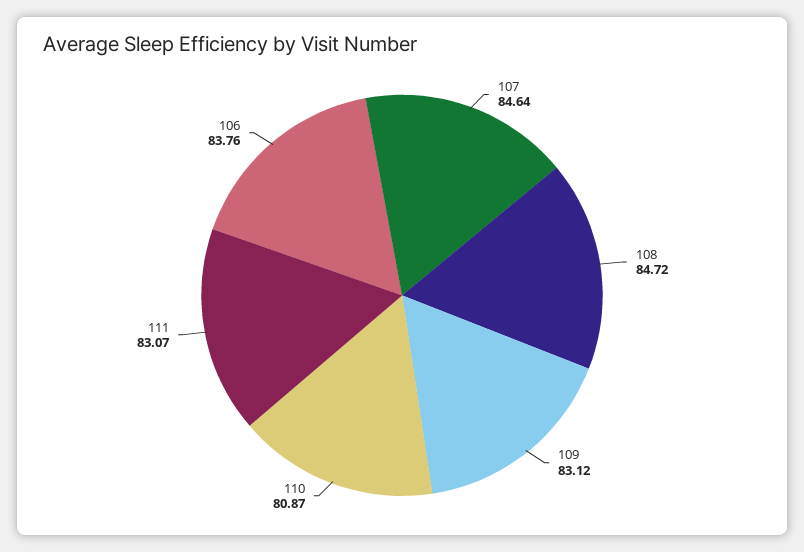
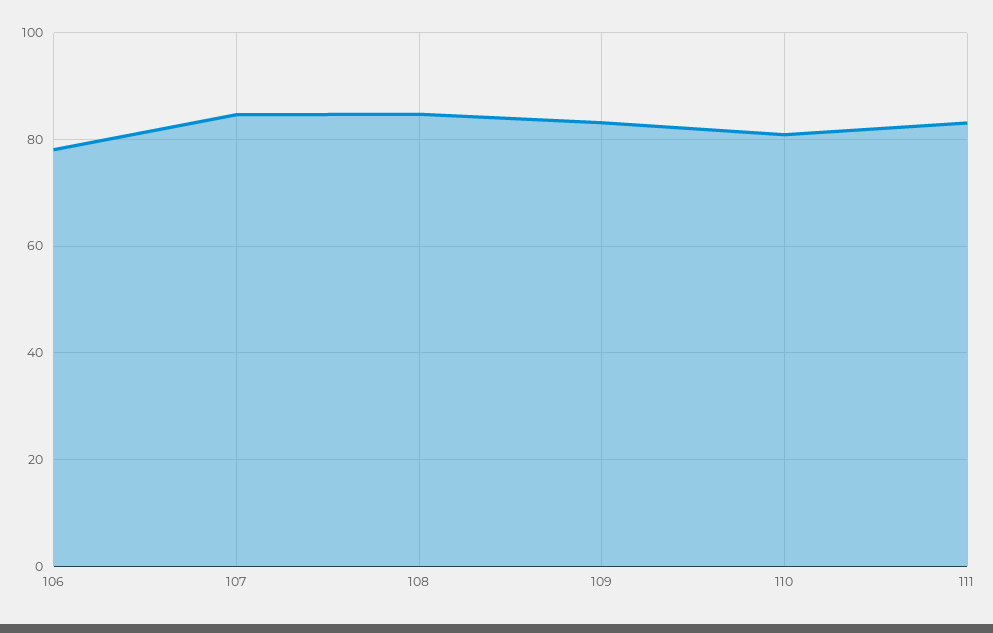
  {
    "107": 84.64,
    "108": 84.72,
    "109": 83.12,
    "110": 80.87,
    "111": 83.07,
-   "106": 83.76
+   "106": 78
  }

